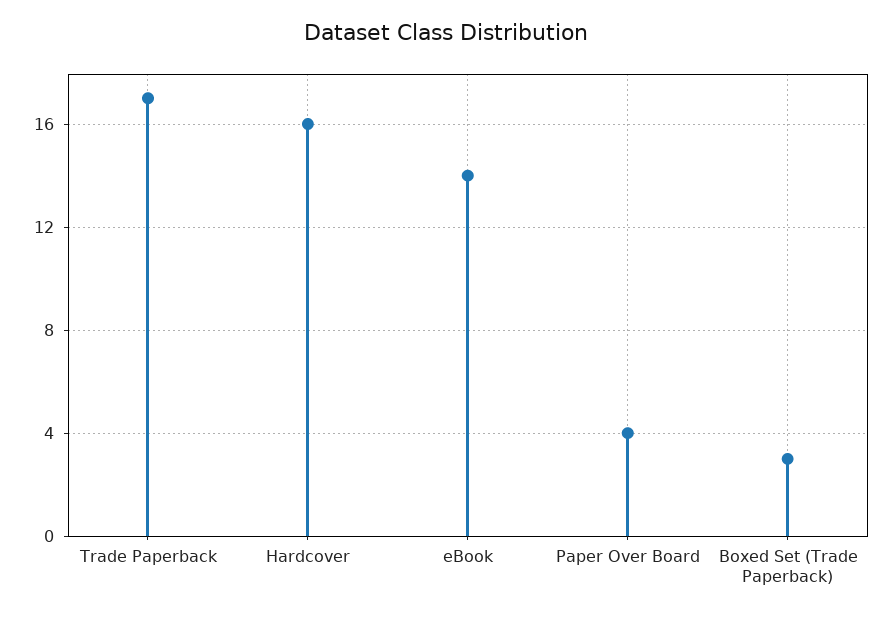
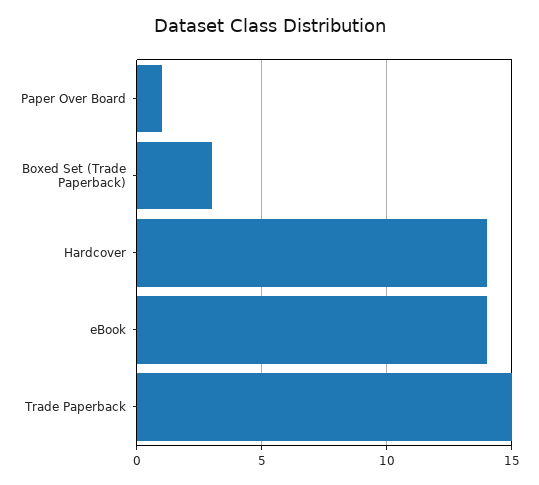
  {
-   "Trade Paperback": 17,
+   "Trade Paperback": 15,
-   "Hardcover": 16,
+   "Hardcover": 14,
    "eBook": 14,
-   "Paper Over Board": 4,
+   "Paper Over Board": 1,
    "Boxed Set (Trade Paperback)": 3
  }

